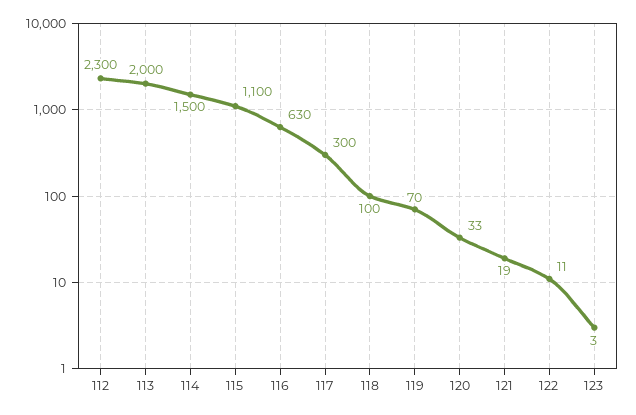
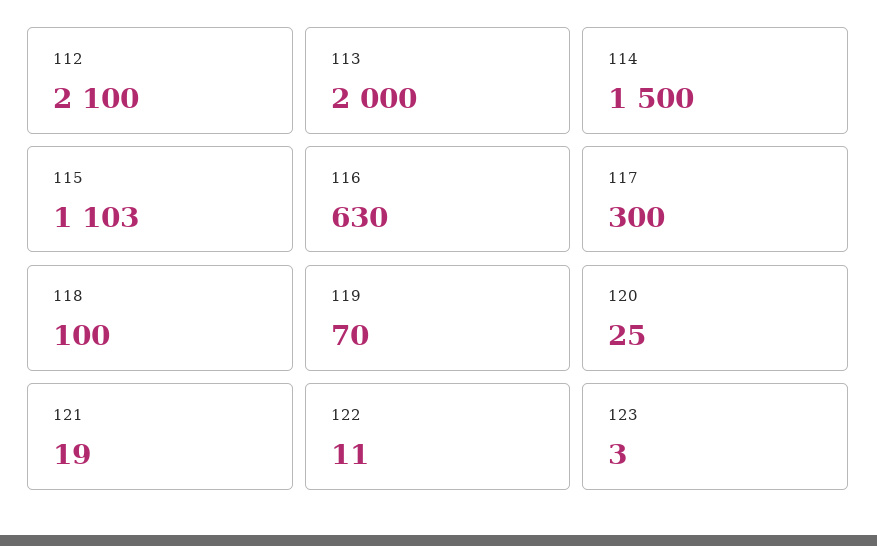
  {
-   "112": 2300,
+   "112": 2100,
    "113": 2000,
    "114": 1500,
-   "115": 1100,
+   "115": 1103,
    "116": 630,
    "117": 300,
    "118": 100,
    "119": 70,
-   "120": 33,
+   "120": 25,
    "121": 19,
    "122": 11,
    "123": 3
  }

